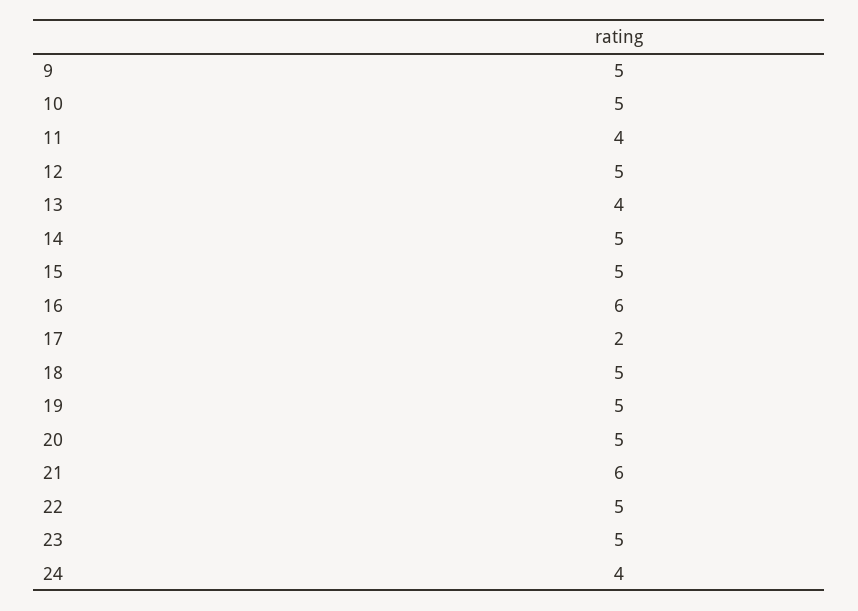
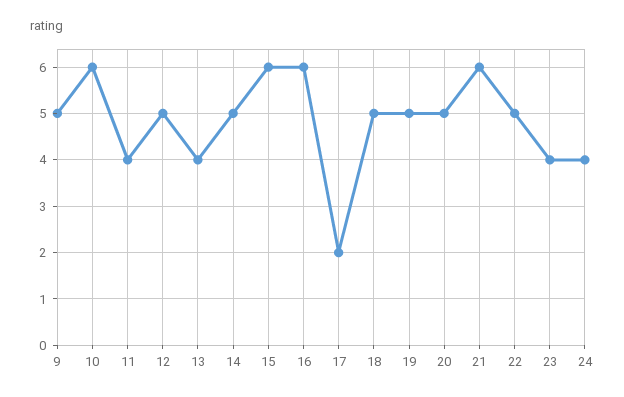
  {
    "9": 5,
-   "10": 5,
+   "10": 6,
    "11": 4,
    "12": 5,
    "13": 4,
    "14": 5,
-   "15": 5,
+   "15": 6,
    "16": 6,
    "17": 2,
    "18": 5,
    "19": 5,
    "20": 5,
    "21": 6,
    "22": 5,
-   "23": 5,
+   "23": 4,
    "24": 4
  }

